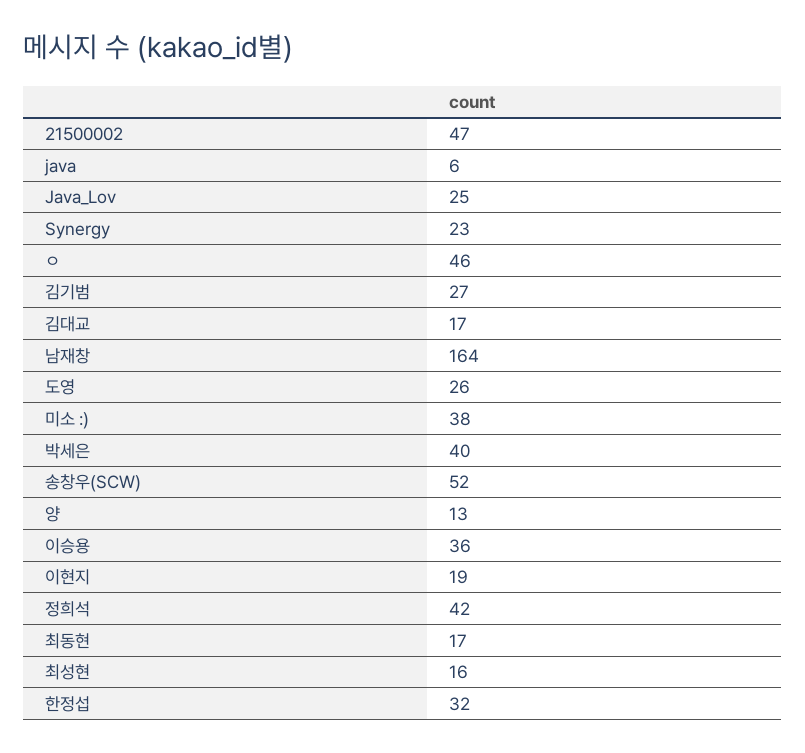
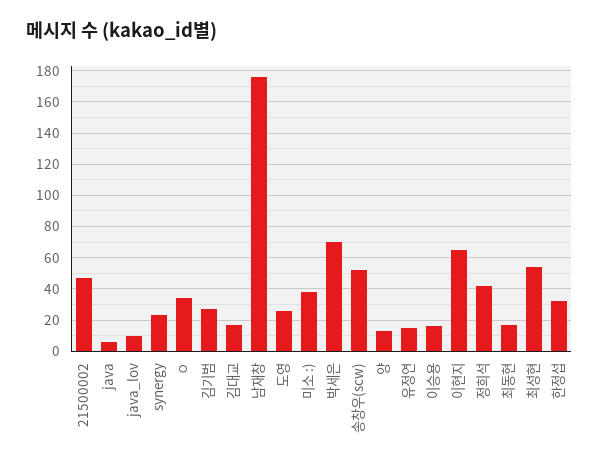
  {
    "21500002": 47,
    "java": 6,
-   "Java_Lov": 25,
+   "Java_Lov": 10,
    "Synergy": 23,
-   "ㅇ": 46,
+   "ㅇ": 35,
    "김기범": 27,
    "김대교": 17,
-   "남재창": 164,
+   "남재창": 175,
    "도영": 26,
    "미소 :)": 38,
-   "박세은": 40,
+   "박세은": 70,
    "송창우(SCW)": 52,
    "양": 13,
-   "이승용": 36,
+   "이승용": 15,
-   "이현지": 19,
+   "이현지": 65,
    "정희석": 42,
    "최동현": 17,
-   "최성현": 16,
+   "최성현": 55,
-   "한정섭": 32
+   "한정섭": 32,
+   "유정연": 15
  }

